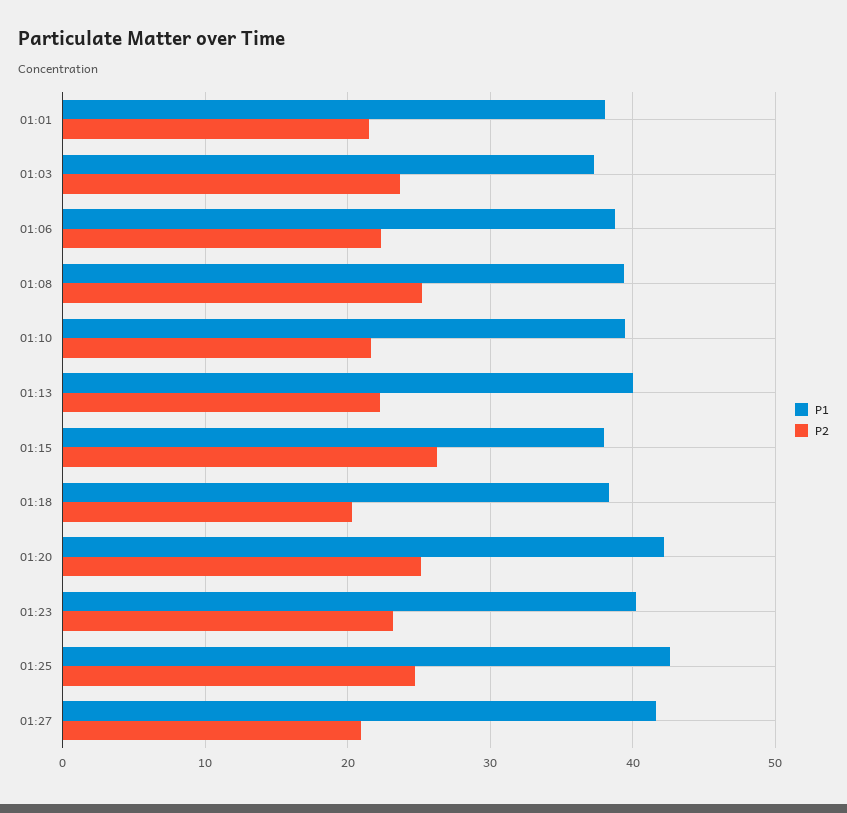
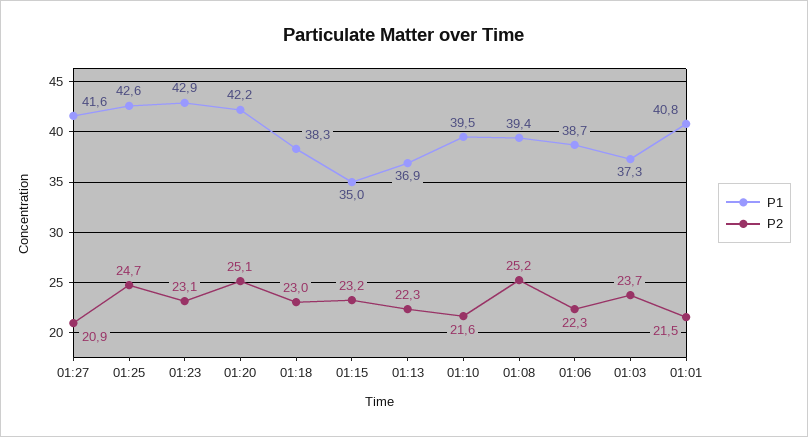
  {
    "P1": {
-     "01:01": 38,
+     "01:01": 40.8,
      "01:03": 37.3,
      "01:06": 38.7,
      "01:08": 39.4,
      "01:10": 39.5,
-     "01:13": 40,
+     "01:13": 36.9,
-     "01:15": 38,
+     "01:15": 35,
      "01:18": 38.3,
      "01:20": 42.2,
-     "01:23": 40,
+     "01:23": 42.9,
      "01:25": 42.6,
      "01:27": 41.6
    },
    "P2": {
      "01:01": 21.5,
      "01:03": 23.7,
      "01:06": 22.3,
      "01:08": 25.2,
      "01:10": 21.6,
      "01:13": 22.3,
-     "01:15": 26,
+     "01:15": 23.2,
-     "01:18": 20,
+     "01:18": 23,
      "01:20": 25.1,
      "01:23": 23.1,
      "01:25": 24.7,
      "01:27": 20.9
    }
  }

